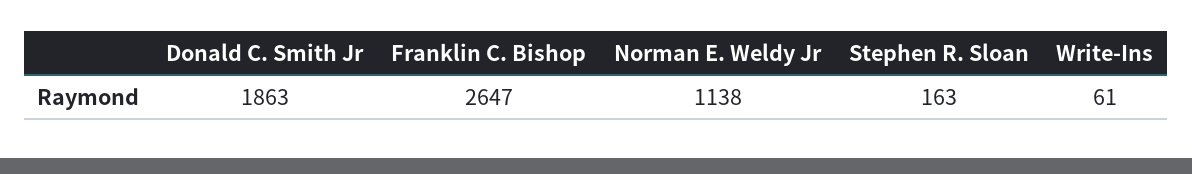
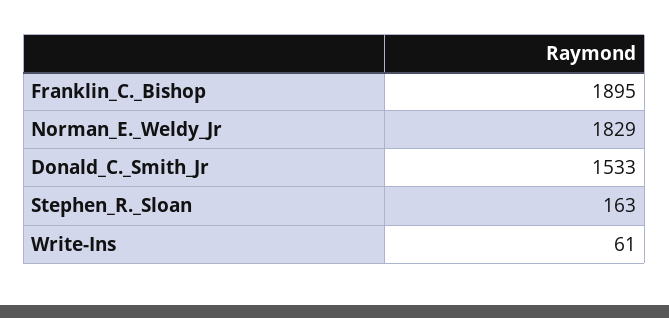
  {
-   "Donald C. Smith Jr": 1863,
+   "Donald C. Smith Jr": 1533,
-   "Franklin C. Bishop": 2647,
+   "Franklin C. Bishop": 1895,
-   "Norman E. Weldy Jr": 1138,
+   "Norman E. Weldy Jr": 1829,
    "Stephen R. Sloan": 163,
    "Write-Ins": 61
  }

